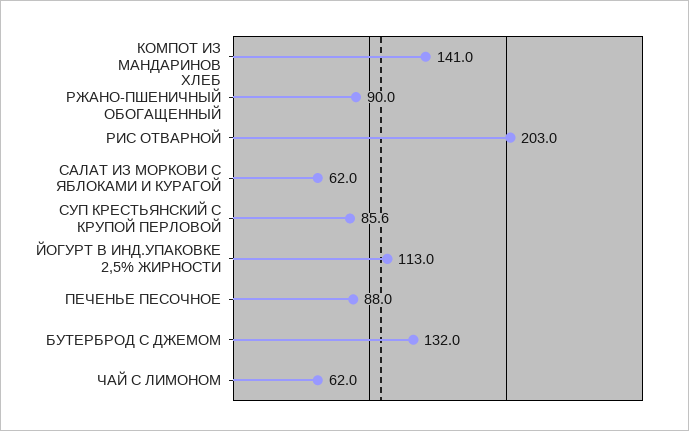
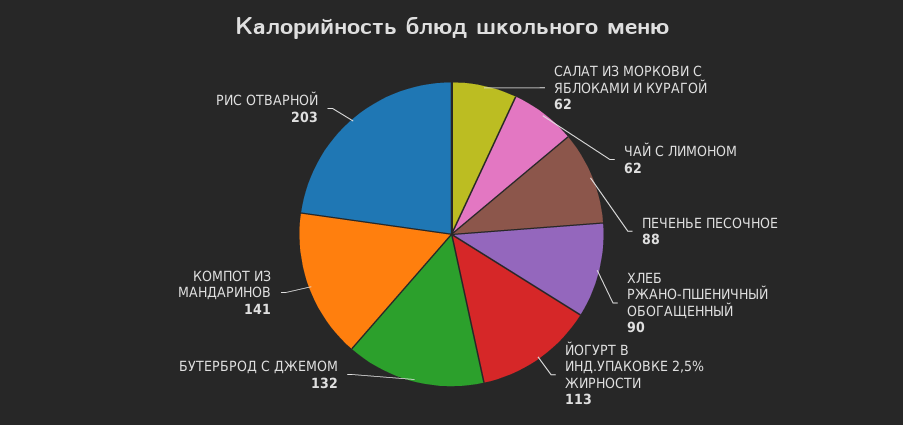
  {
    "КОМПОТ ИЗ МАНДАРИНОВ": 141,
    "ХЛЕБ РЖАНО-ПШЕНИЧНЫЙ ОБОГАЩЕННЫЙ": 90,
    "РИС ОТВАРНОЙ": 203,
    "САЛАТ ИЗ МОРКОВИ С ЯБЛОКАМИ И КУРАГОЙ": 62,
-   "СУП КРЕСТЬЯНСКИЙ С КРУПОЙ ПЕРЛОВОЙ": 85.6,
    "ЙОГУРТ В ИНД.УПАКОВКЕ 2,5% ЖИРНОСТИ": 113,
    "ПЕЧЕНЬЕ ПЕСОЧНОЕ": 88,
    "БУТЕРБРОД С ДЖЕМОМ": 132,
    "ЧАЙ С ЛИМОНОМ": 62
  }

